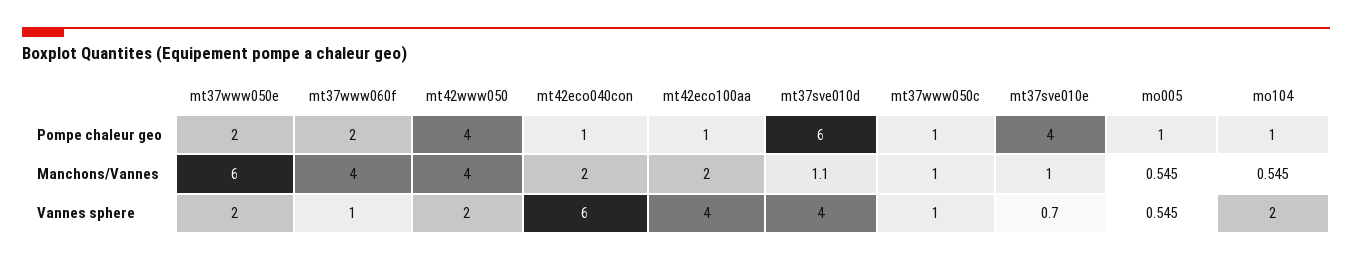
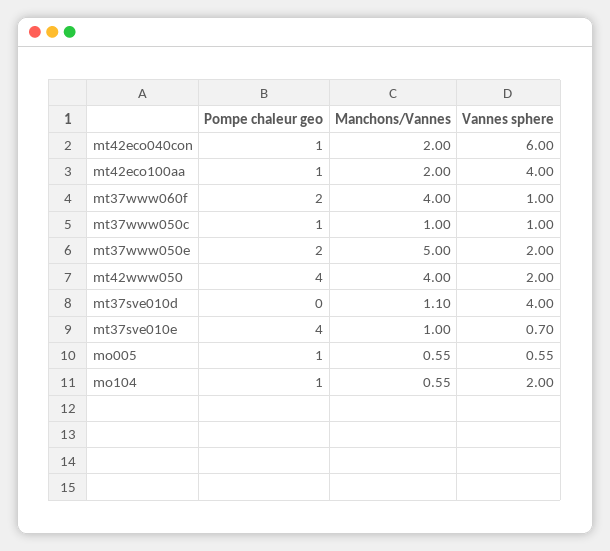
  {
    "mt37www050e": {
      "Pompe chaleur geo": 2,
-     "Manchons/Vannes": 6,
+     "Manchons/Vannes": 5,
      "Vannes sphere": 2
    },
    "mt37www060f": {
      "Pompe chaleur geo": 2,
      "Manchons/Vannes": 4,
      "Vannes sphere": 1
    },
    "mt42www050": {
      "Pompe chaleur geo": 4,
      "Manchons/Vannes": 4,
      "Vannes sphere": 2
    },
    "mt42eco040con": {
      "Pompe chaleur geo": 1,
      "Manchons/Vannes": 2,
      "Vannes sphere": 6
    },
    "mt42eco100aa": {
      "Pompe chaleur geo": 1,
      "Manchons/Vannes": 2,
      "Vannes sphere": 4
    },
    "mt37sve010d": {
-     "Pompe chaleur geo": 6,
+     "Pompe chaleur geo": 0,
      "Manchons/Vannes": 1.1,
      "Vannes sphere": 4
    },
    "mt37www050c": {
      "Pompe chaleur geo": 1,
      "Manchons/Vannes": 1,
      "Vannes sphere": 1
    },
    "mt37sve010e": {
      "Pompe chaleur geo": 4,
      "Manchons/Vannes": 1,
      "Vannes sphere": 0.7
    },
    "mo005": {
      "Pompe chaleur geo": 1,
      "Manchons/Vannes": 0.545,
      "Vannes sphere": 0.545
    },
    "mo104": {
      "Pompe chaleur geo": 1,
      "Manchons/Vannes": 0.545,
      "Vannes sphere": 2
    }
  }

